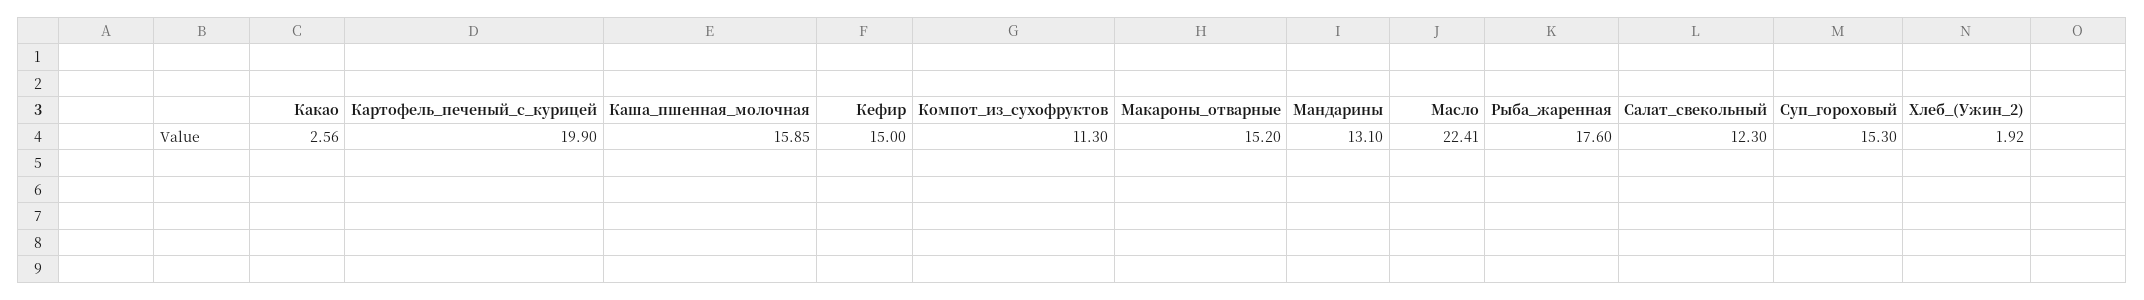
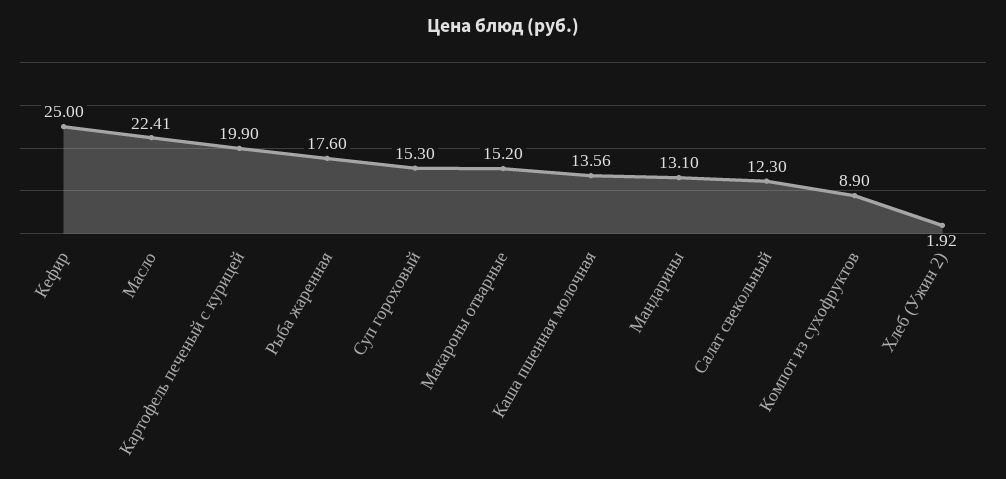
  {
-   "Какао": 2.56,
    "Картофель_печеный_с_курицей": 19.9,
-   "Каша_пшенная_молочная": 15.85,
+   "Каша_пшенная_молочная": 13.56,
-   "Кефир": 15,
+   "Кефир": 25,
-   "Компот_из_сухофруктов": 11.3,
+   "Компот_из_сухофруктов": 8.9,
    "Макароны_отварные": 15.2,
    "Мандарины": 13.1,
    "Масло": 22.41,
    "Рыба_жаренная": 17.6,
    "Салат_свекольный": 12.3,
    "Суп_гороховый": 15.3,
    "Хлеб_(Ужин_2)": 1.92
  }

